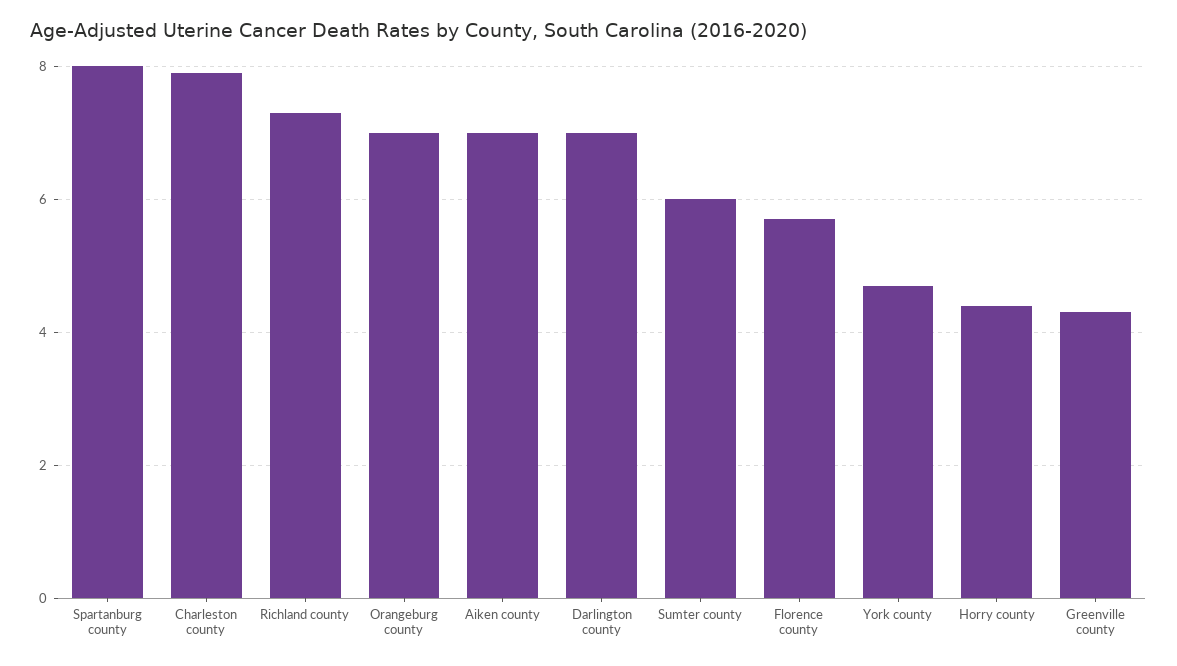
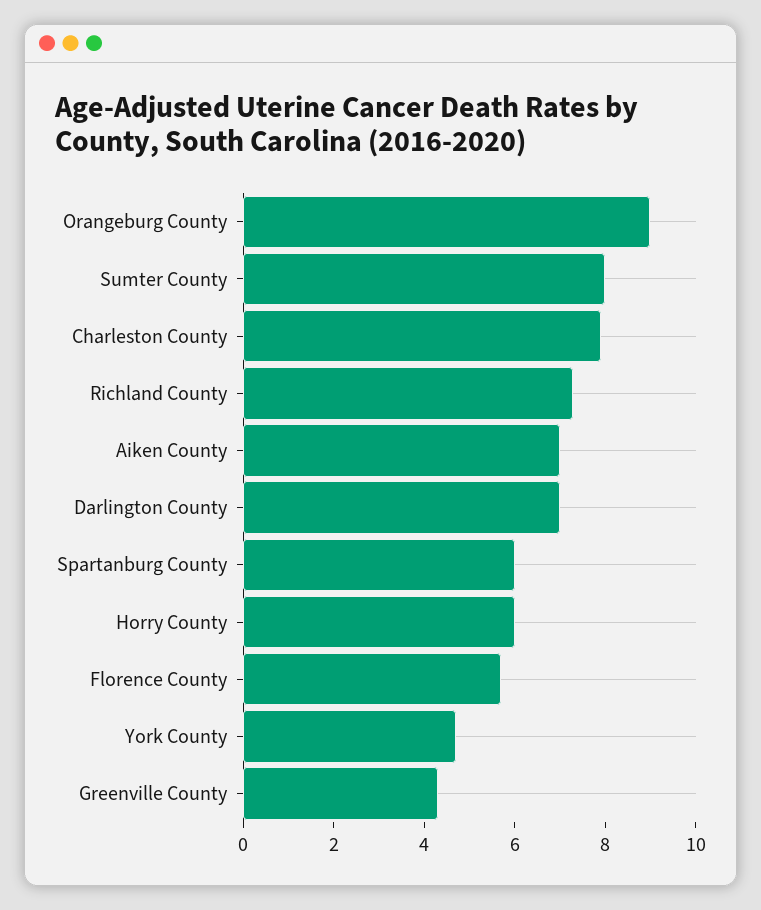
  {
-   "Spartanburg county": 8,
+   "Spartanburg county": 6,
    "Charleston county": 8,
    "Richland county": 7.5,
-   "Orangeburg county": 7,
+   "Orangeburg county": 9,
    "Aiken county": 7,
    "Darlington county": 7,
-   "Sumter county": 6,
+   "Sumter county": 8,
    "Florence county": 5.5,
    "York county": 4.5,
-   "Horry county": 4.5,
+   "Horry county": 6,
    "Greenville county": 4.5
  }

